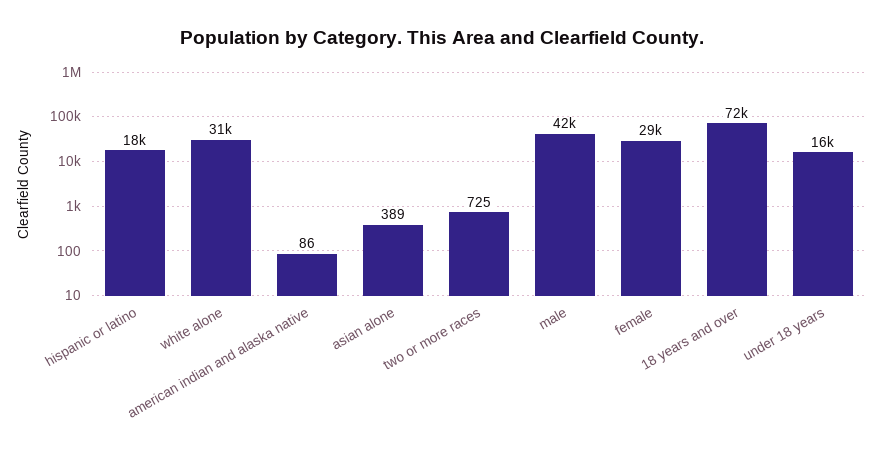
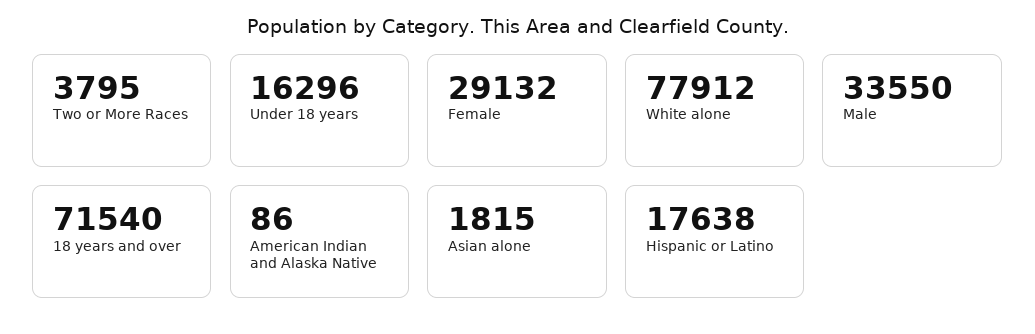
  {
    "hispanic or latino": 17638,
-   "white alone": 31000,
+   "white alone": 77912,
    "american indian and alaska native": 86,
-   "asian alone": 389,
+   "asian alone": 1815,
-   "two or more races": 725,
+   "two or more races": 3795,
-   "male": 42000,
+   "male": 33550,
    "female": 29132,
    "18 years and over": 71540,
    "under 18 years": 16296
  }

